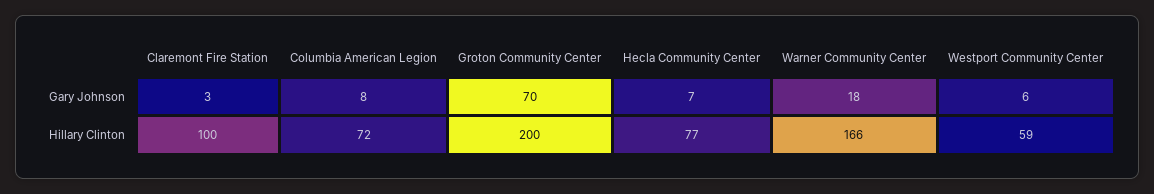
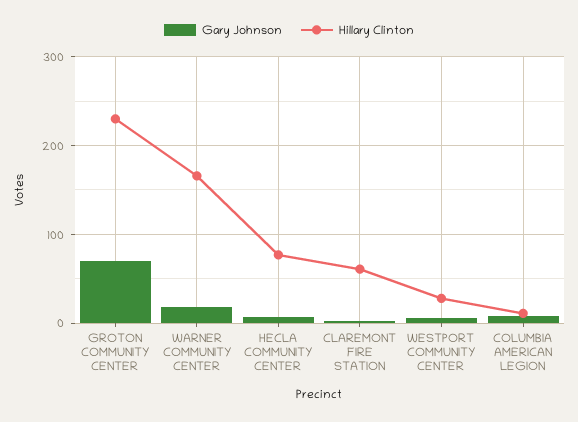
  {
    "Gary Johnson": {
      "Claremont Fire Station": 3,
      "Columbia American Legion": 8,
      "Groton Community Center": 70,
      "Hecla Community Center": 7,
      "Warner Community Center": 18,
      "Westport Community Center": 6
    },
    "Hillary Clinton": {
-     "Claremont Fire Station": 100,
+     "Claremont Fire Station": 60,
-     "Columbia American Legion": 72,
+     "Columbia American Legion": 10,
-     "Groton Community Center": 200,
+     "Groton Community Center": 230,
      "Hecla Community Center": 77,
      "Warner Community Center": 166,
-     "Westport Community Center": 59
+     "Westport Community Center": 30
    }
  }

